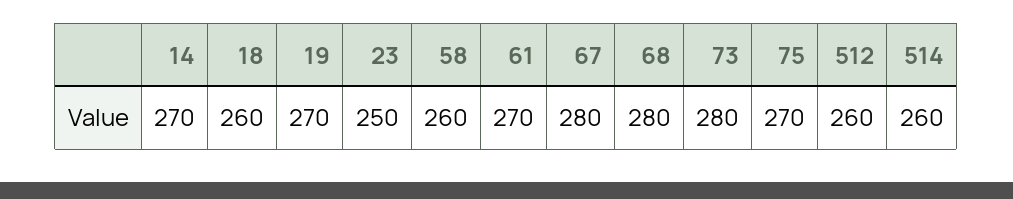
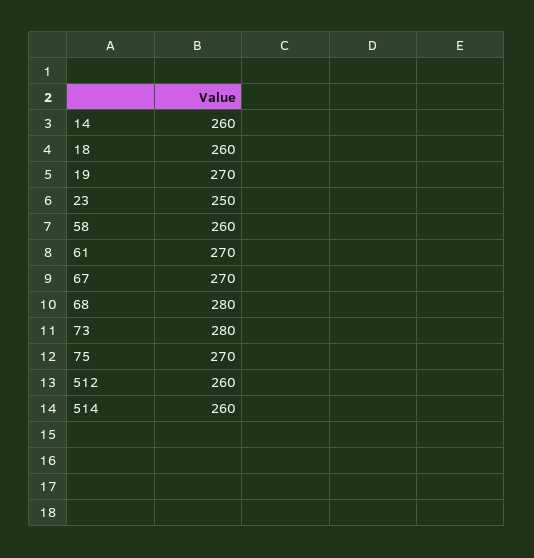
  {
-   "14": 270,
+   "14": 260,
    "18": 260,
    "19": 270,
    "23": 250,
    "58": 260,
    "61": 270,
-   "67": 280,
+   "67": 270,
    "68": 280,
    "73": 280,
    "75": 270,
    "512": 260,
    "514": 260
  }

